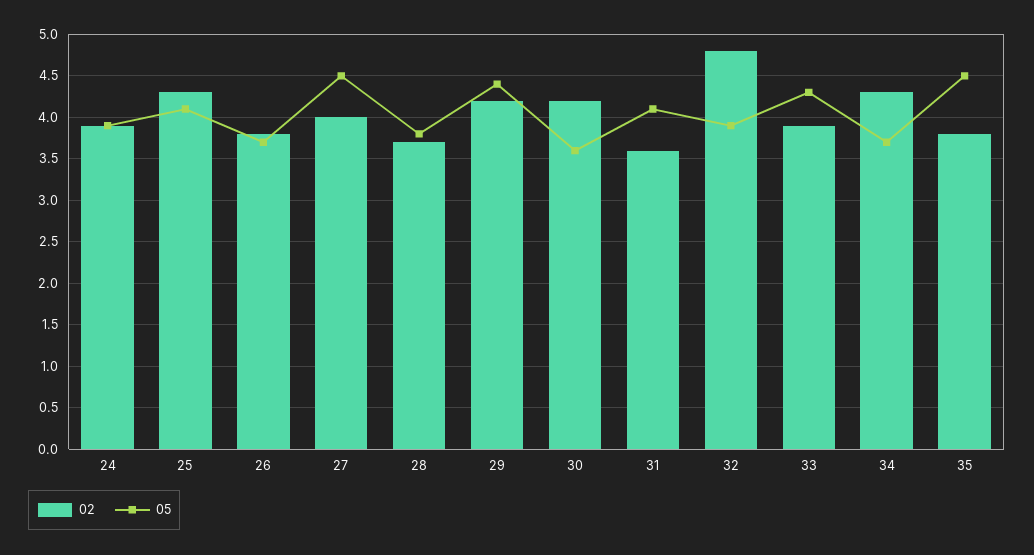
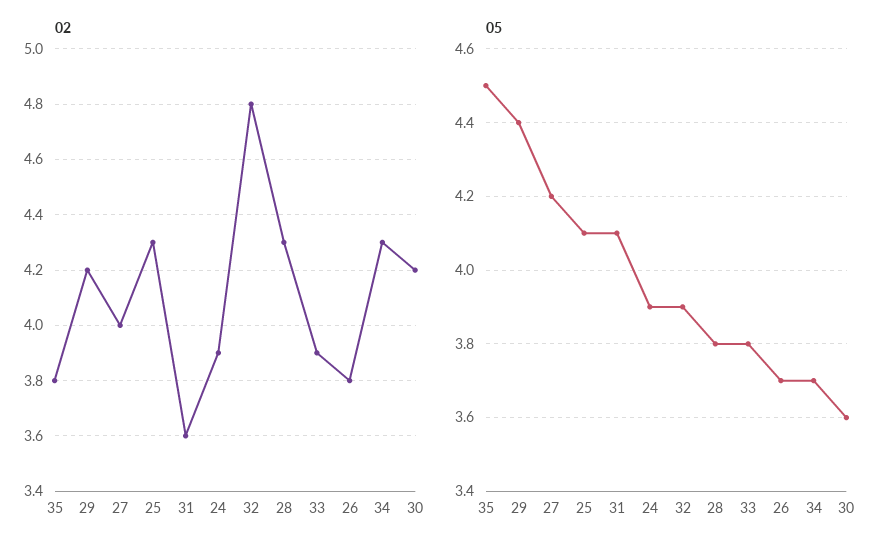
  {
    "02": {
      "24": 3.9,
      "25": 4.3,
      "26": 3.8,
      "27": 4,
-     "28": 3.7,
+     "28": 4.3,
      "29": 4.2,
      "30": 4.2,
      "31": 3.6,
      "32": 4.8,
      "33": 3.9,
      "34": 4.3,
      "35": 3.8
    },
    "05": {
      "24": 3.9,
      "25": 4.1,
      "26": 3.7,
-     "27": 4.5,
+     "27": 4.2,
      "28": 3.8,
      "29": 4.4,
      "30": 3.6,
      "31": 4.1,
      "32": 3.9,
-     "33": 4.3,
+     "33": 3.8,
      "34": 3.7,
      "35": 4.5
    }
  }

